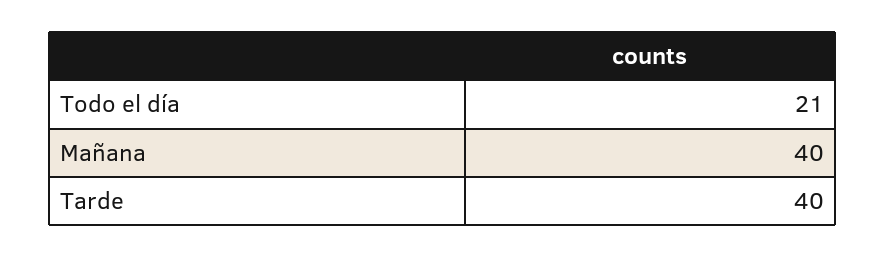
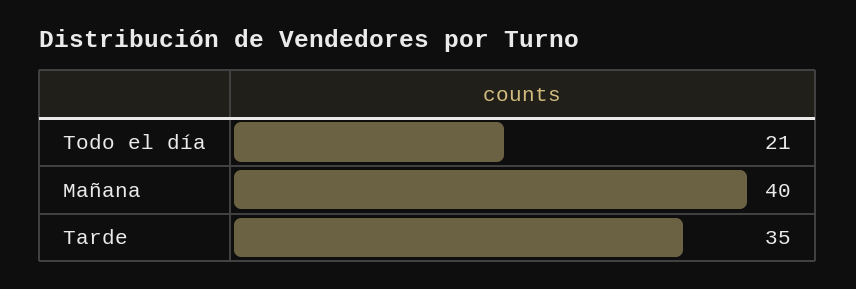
  {
    "Todo el día": 21,
    "Mañana": 40,
-   "Tarde": 40
+   "Tarde": 35
  }

